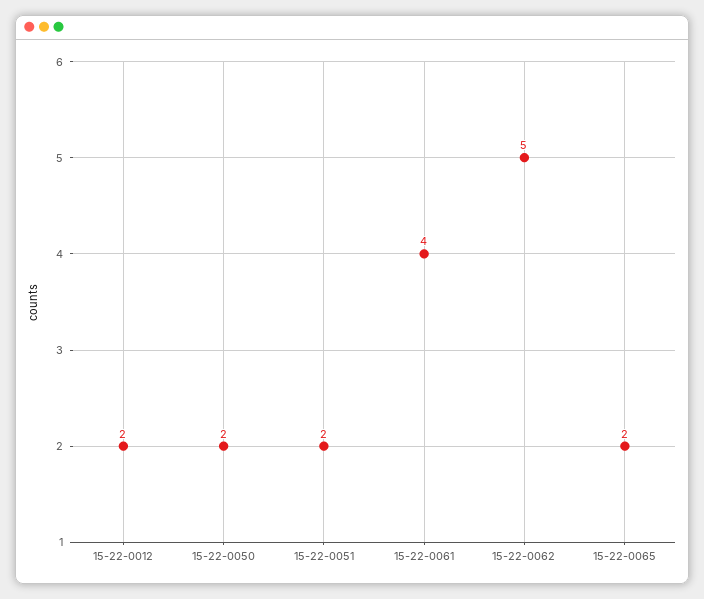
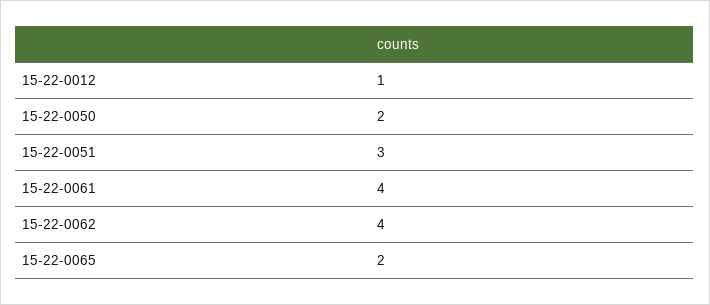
  {
-   "15-22-0012": 2,
+   "15-22-0012": 1,
    "15-22-0050": 2,
-   "15-22-0051": 2,
+   "15-22-0051": 3,
    "15-22-0061": 4,
-   "15-22-0062": 5,
+   "15-22-0062": 4,
    "15-22-0065": 2
  }

